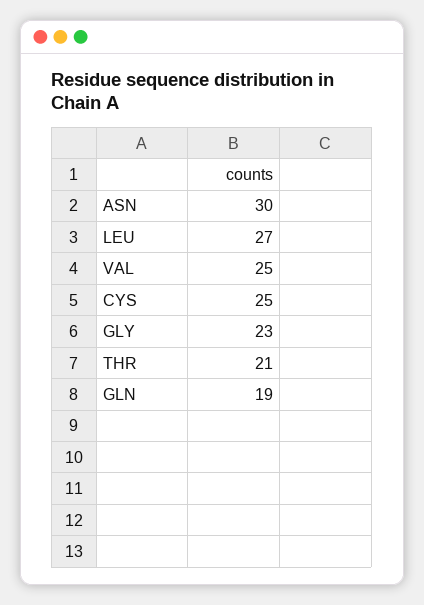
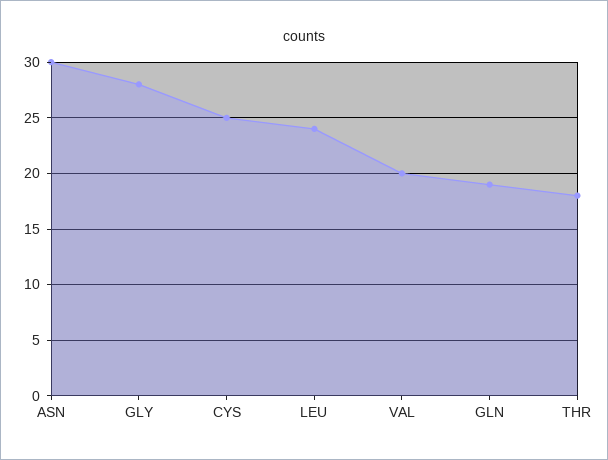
  {
    "ASN": 30,
-   "LEU": 27,
+   "LEU": 24,
-   "VAL": 25,
+   "VAL": 20,
    "CYS": 25,
-   "GLY": 23,
+   "GLY": 28,
-   "THR": 21,
+   "THR": 18,
    "GLN": 19
  }

